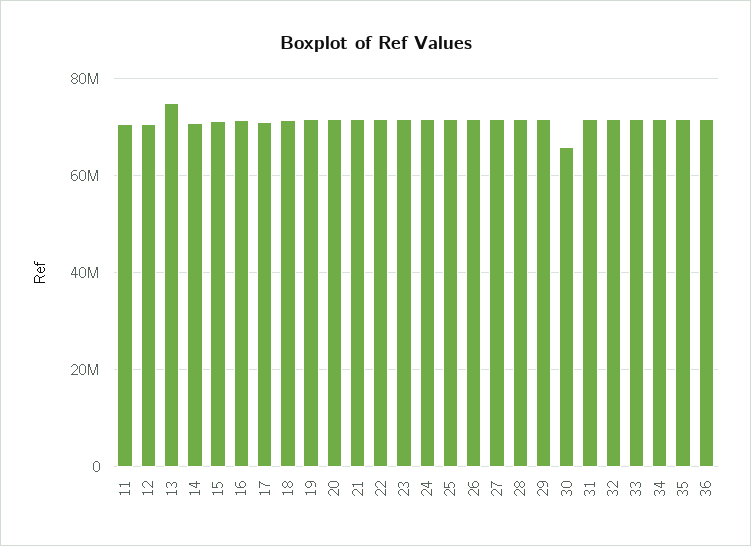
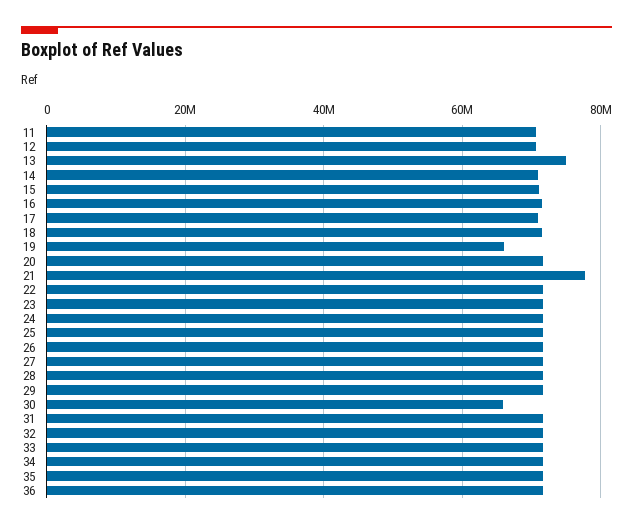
  {
    "11": 70000000,
    "12": 70000000,
    "13": 74000000,
    "14": 70000000,
    "15": 72000000,
    "16": 72000000,
    "17": 72000000,
    "18": 72000000,
-   "19": 72000000,
+   "19": 66000000,
    "20": 72000000,
-   "21": 72000000,
+   "21": 78000000,
    "22": 72000000,
    "23": 72000000,
    "24": 72000000,
    "25": 72000000,
    "26": 72000000,
    "27": 72000000,
    "28": 72000000,
    "29": 72000000,
    "30": 66000000,
    "31": 72000000,
    "32": 72000000,
    "33": 72000000,
    "34": 72000000,
    "35": 72000000,
    "36": 72000000
  }

